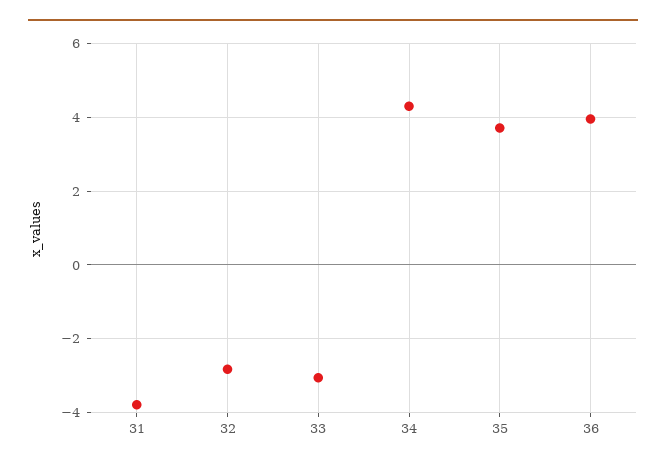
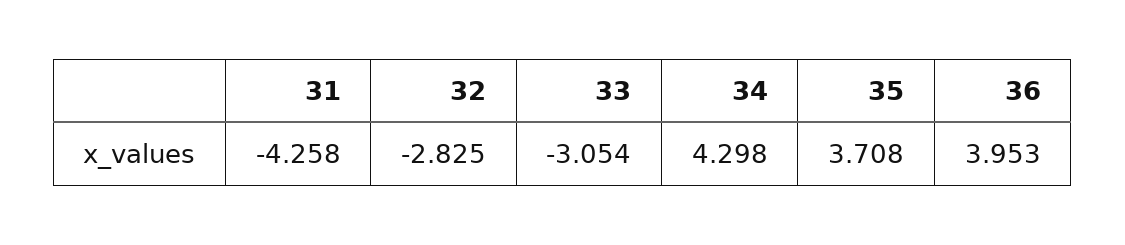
  {
-   "31": -3.8,
+   "31": -4.258,
    "32": -2.825,
    "33": -3.054,
    "34": 4.298,
    "35": 3.708,
    "36": 3.953
  }

